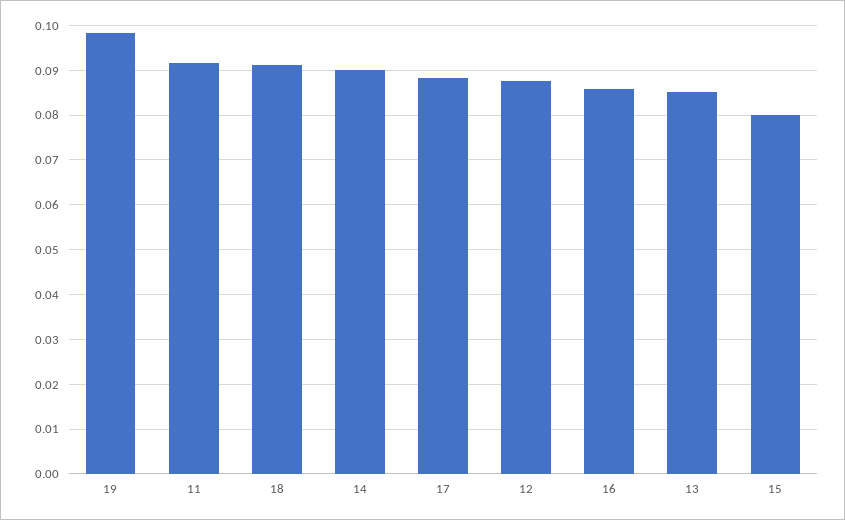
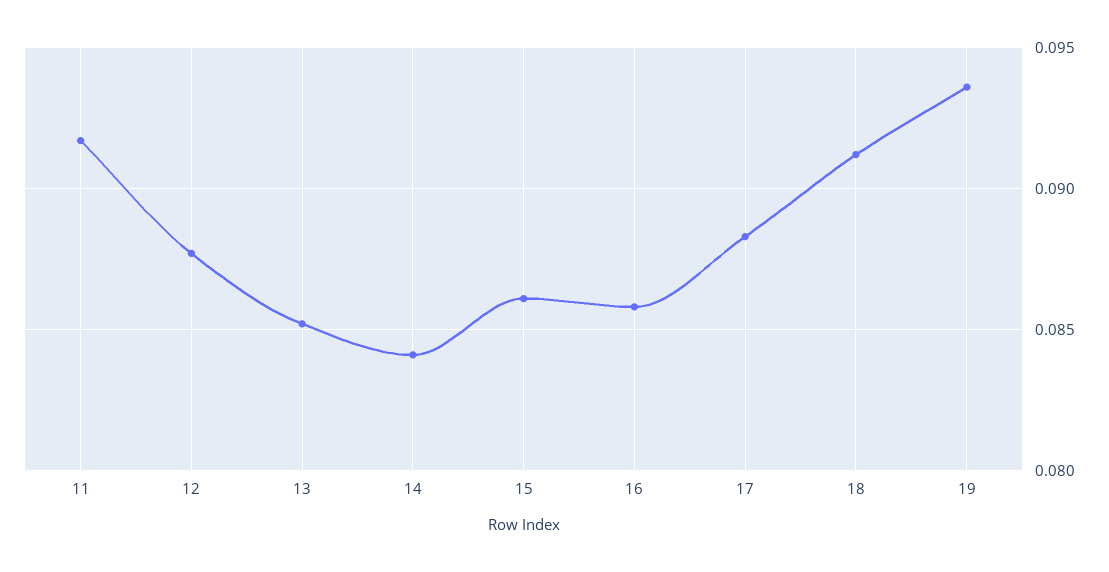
  {
-   "19": 0.098,
+   "19": 0.0935,
    "11": 0.0915,
    "18": 0.091,
-   "14": 0.09,
+   "14": 0.084,
    "17": 0.0885,
    "12": 0.0875,
    "16": 0.086,
    "13": 0.085,
-   "15": 0.08
+   "15": 0.086
  }

